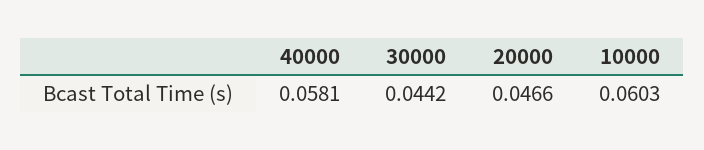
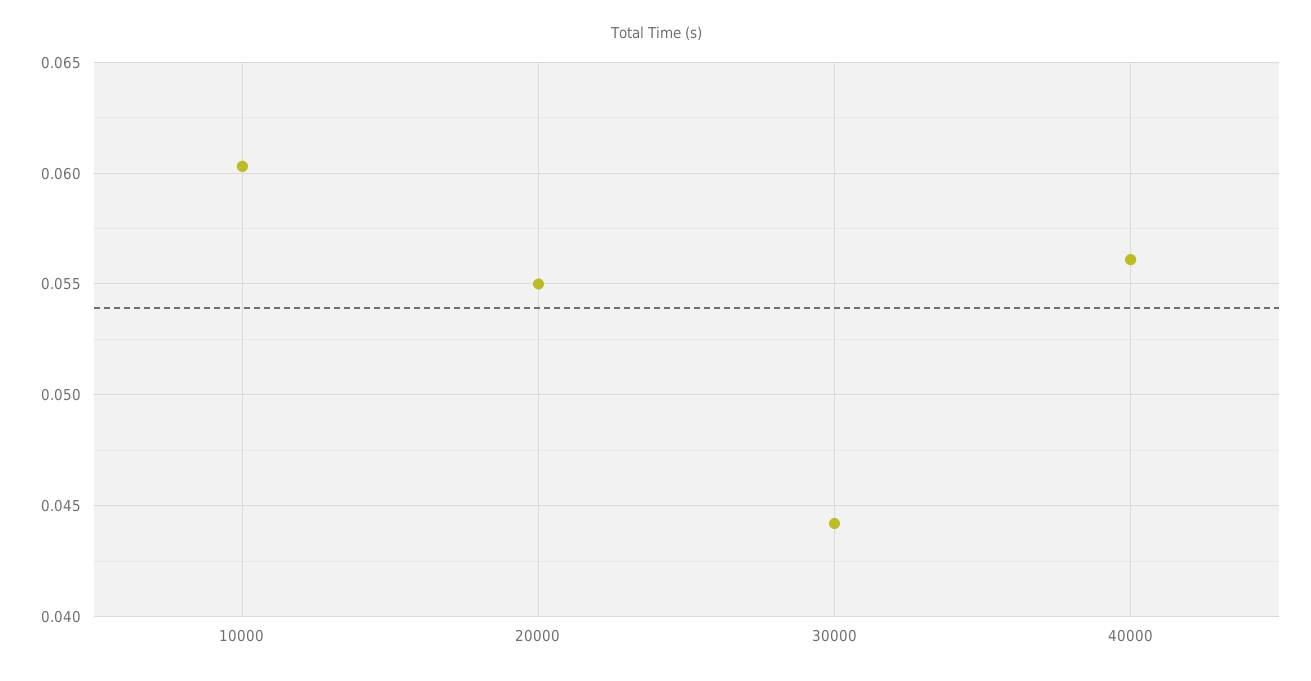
  {
-   "40000": 0.0581,
+   "40000": 0.056,
    "30000": 0.0442,
-   "20000": 0.0466,
+   "20000": 0.055,
    "10000": 0.0603
  }

